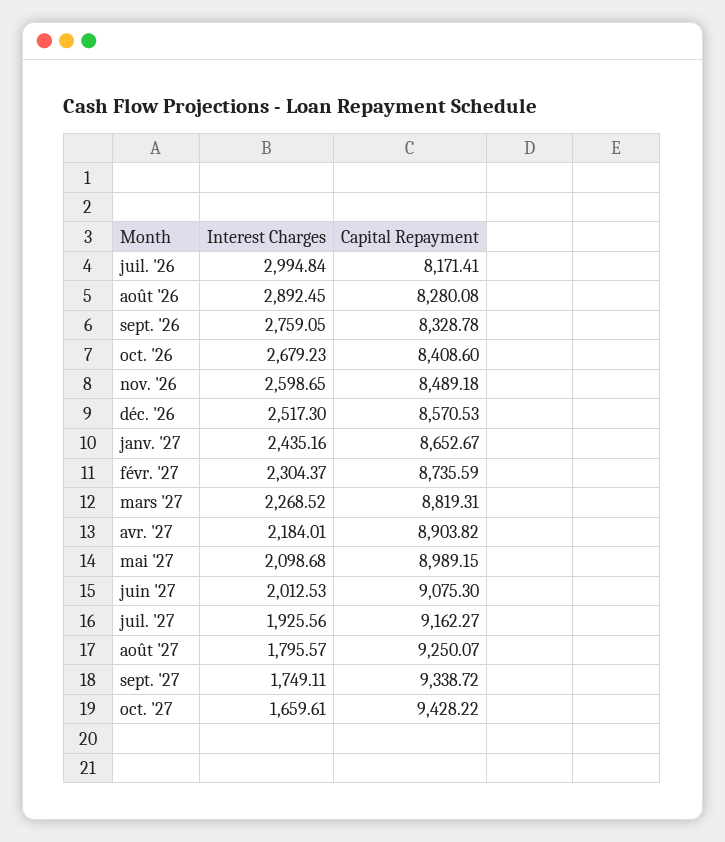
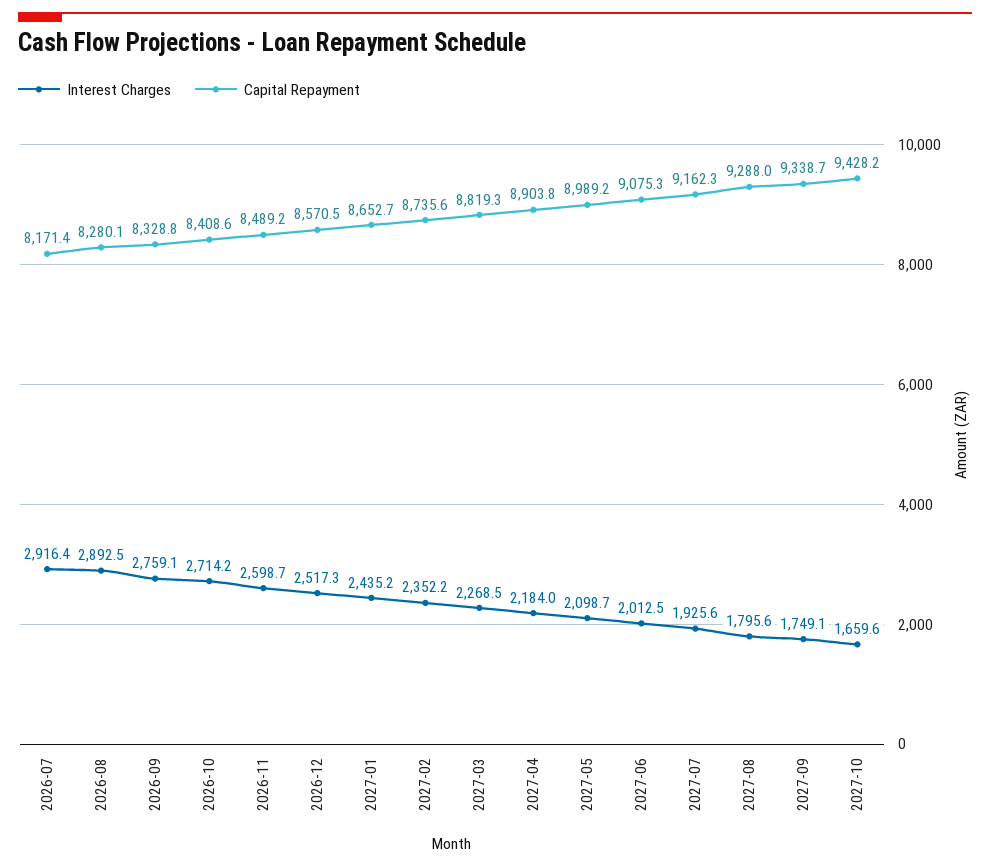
  {
    "Interest Charges": {
-     "juil. '26": 2994.84,
+     "juil. '26": 2916.4,
      "août '26": 2892.45,
      "sept. '26": 2759.05,
-     "oct. '26": 2679.23,
+     "oct. '26": 2714.2,
      "nov. '26": 2598.65,
      "déc. '26": 2517.3,
      "janv. '27": 2435.16,
-     "févr. '27": 2304.37,
+     "févr. '27": 2352.2,
      "mars '27": 2268.52,
      "avr. '27": 2184.01,
      "mai '27": 2098.68,
      "juin '27": 2012.53,
      "juil. '27": 1925.56,
      "août '27": 1795.57,
      "sept. '27": 1749.11,
      "oct. '27": 1659.61
    },
    "Capital Repayment": {
      "juil. '26": 8171.41,
      "août '26": 8280.08,
      "sept. '26": 8328.78,
      "oct. '26": 8408.6,
      "nov. '26": 8489.18,
      "déc. '26": 8570.53,
      "janv. '27": 8652.67,
      "févr. '27": 8735.59,
      "mars '27": 8819.31,
      "avr. '27": 8903.82,
      "mai '27": 8989.15,
      "juin '27": 9075.3,
      "juil. '27": 9162.27,
-     "août '27": 9250.07,
+     "août '27": 9288,
      "sept. '27": 9338.72,
      "oct. '27": 9428.22
    }
  }

